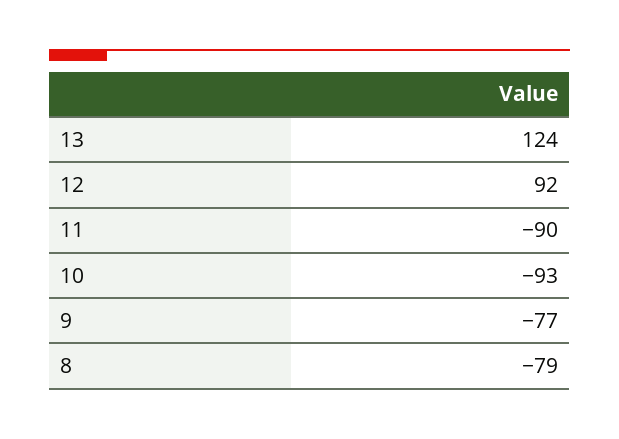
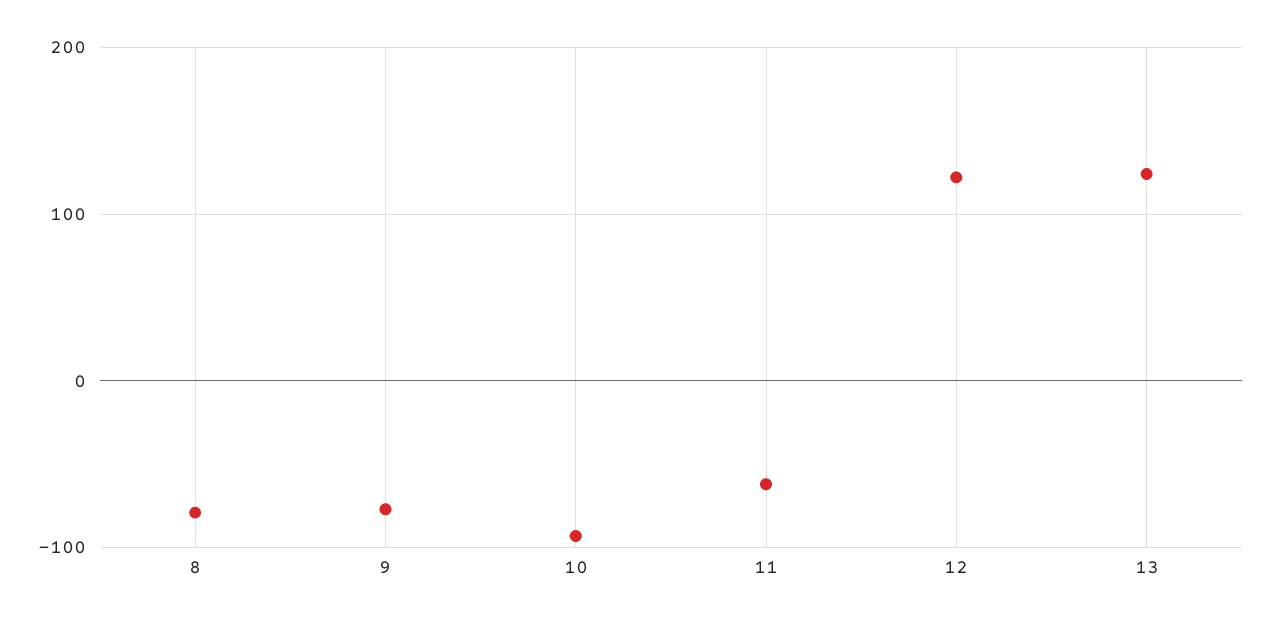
  {
    "13": 124,
-   "12": 92,
+   "12": 120,
-   "11": -90,
+   "11": -60,
    "10": -93,
    "9": -77,
    "8": -79
  }

